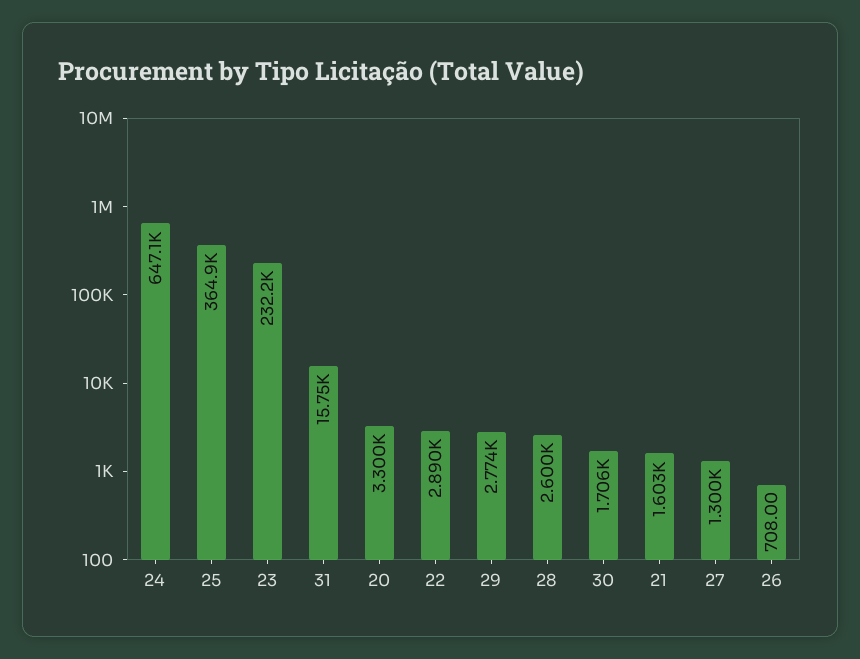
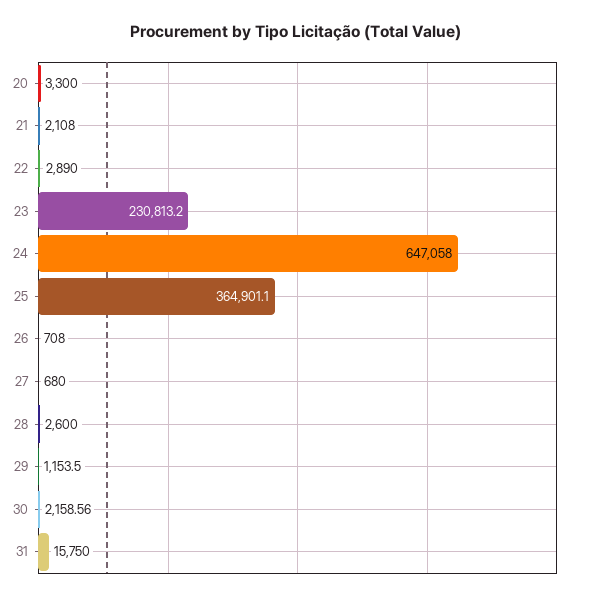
  {
    "24": 647058,
    "25": 364901.1,
-   "23": 232200,
+   "23": 230813.2,
    "31": 15750,
    "20": 3300,
    "22": 2890,
-   "29": 2774,
+   "29": 1153.5,
    "28": 2600,
-   "30": 1706,
+   "30": 2158.56,
-   "21": 1603,
+   "21": 2108,
-   "27": 1300,
+   "27": 680,
    "26": 708
  }

